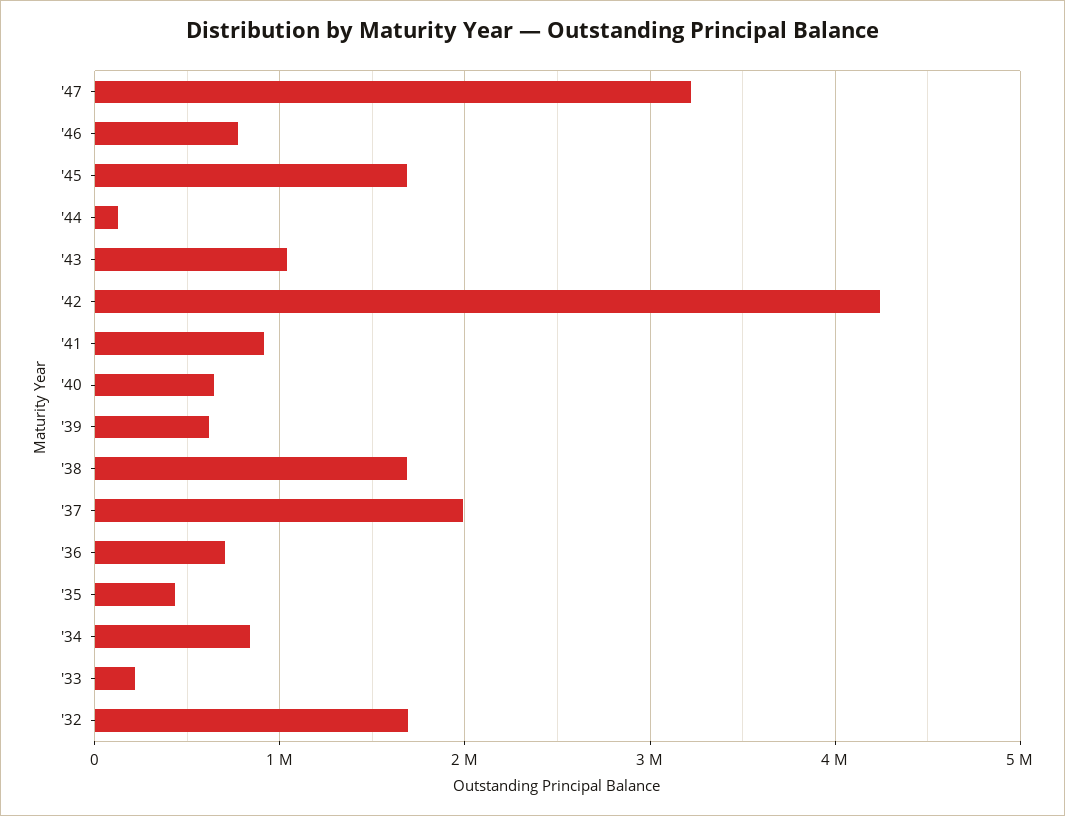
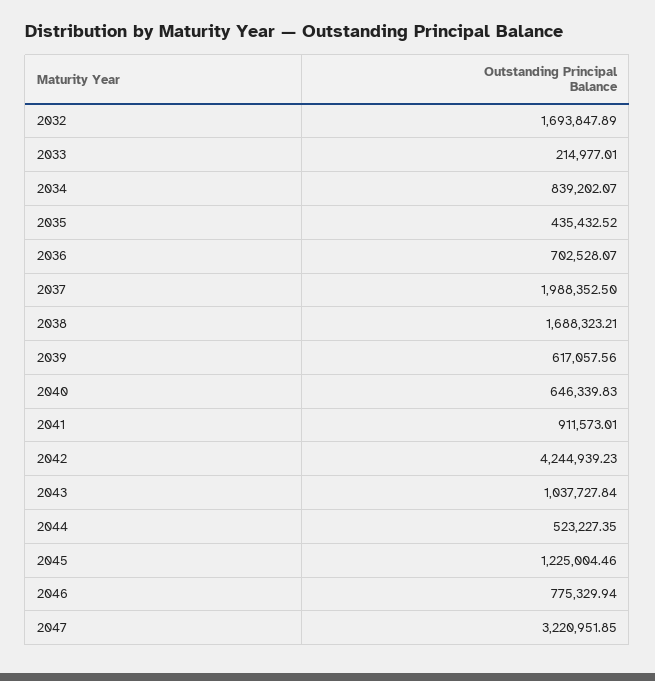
  {
    "'47": 3220951.85,
    "'46": 775329.94,
-   "'45": 1700000,
+   "'45": 1225004.46,
-   "'44": 100000,
+   "'44": 523227.35,
    "'43": 1037727.84,
    "'42": 4244939.23,
    "'41": 911573.01,
    "'40": 646339.83,
    "'39": 617057.56,
    "'38": 1688323.21,
    "'37": 1988352.5,
    "'36": 702528.07,
    "'35": 435432.52,
    "'34": 839202.07,
    "'33": 214977.01,
    "'32": 1693847.89
  }

